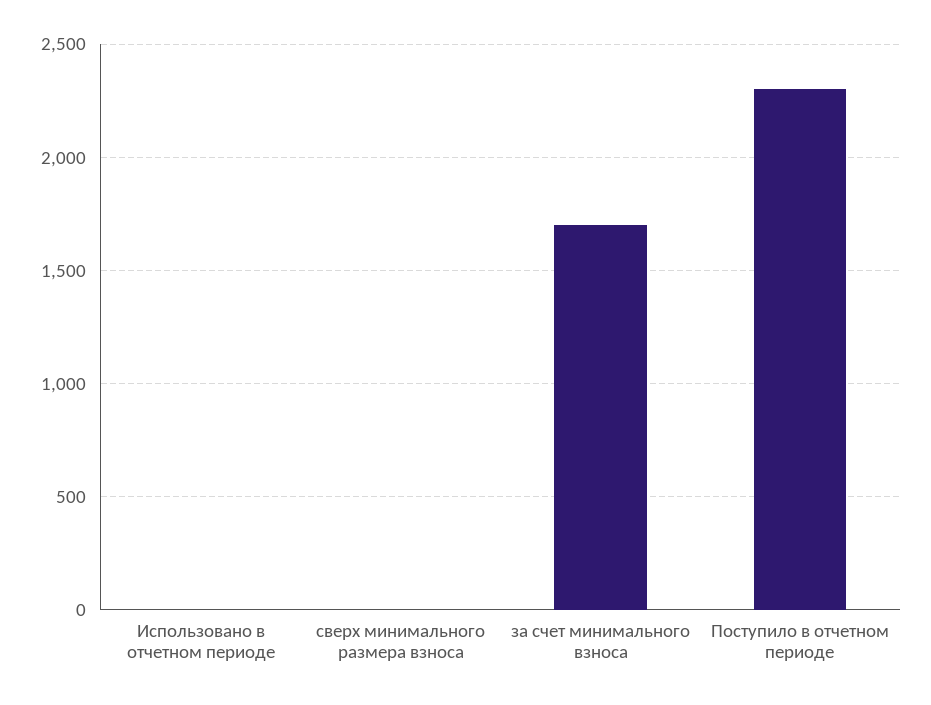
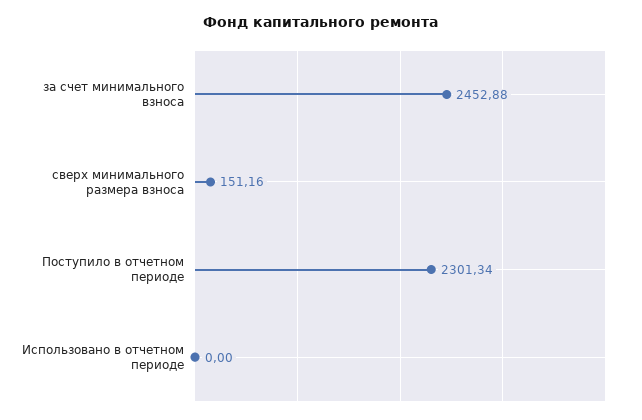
  {
    "Использовано в отчетном периоде": 0,
-   "сверх минимального размера взноса": 0,
+   "сверх минимального размера взноса": 151.16,
-   "за счет минимального взноса": 1700,
+   "за счет минимального взноса": 2452.88,
    "Поступило в отчетном периоде": 2301.34
  }

